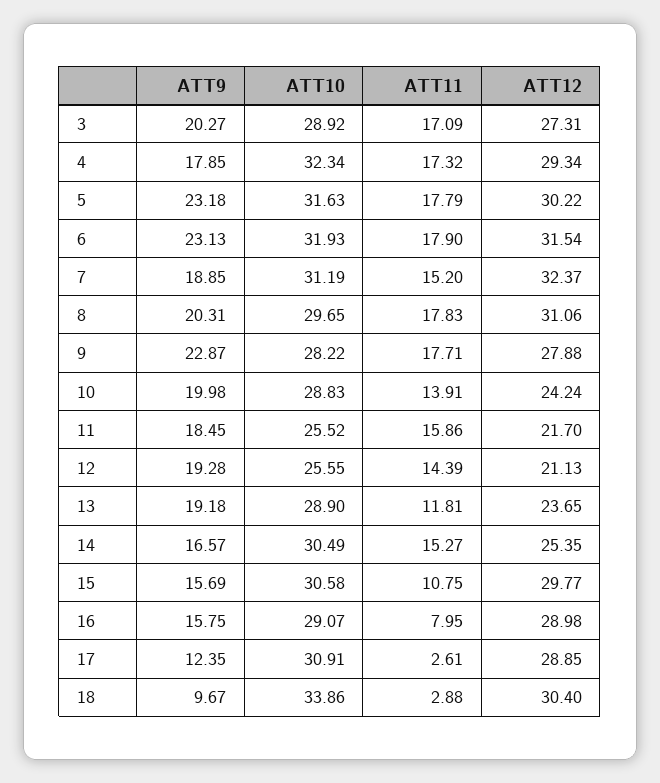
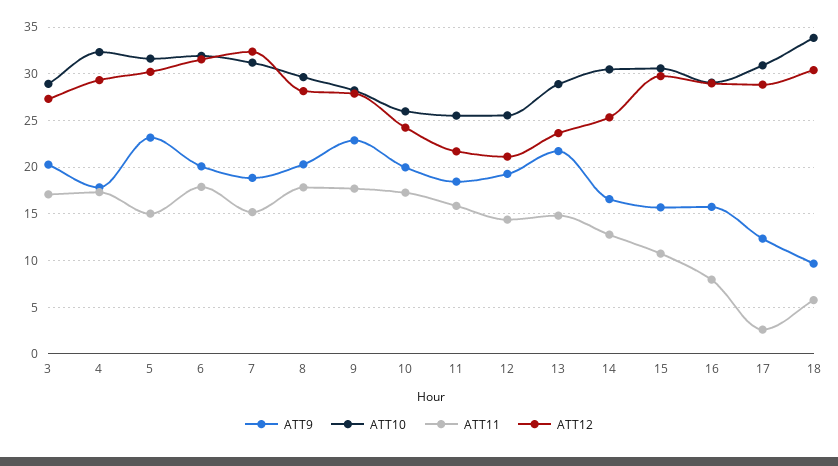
  {
    "ATT9": {
      "3": 20.27,
      "4": 17.85,
      "5": 23.18,
-     "6": 23.13,
+     "6": 20,
      "7": 18.85,
      "8": 20.31,
      "9": 22.87,
      "10": 19.98,
      "11": 18.45,
      "12": 19.28,
-     "13": 19.18,
+     "13": 22,
      "14": 16.57,
      "15": 15.69,
      "16": 15.75,
      "17": 12.35,
      "18": 9.67
    },
    "ATT10": {
      "3": 28.92,
      "4": 32.34,
      "5": 31.63,
      "6": 31.93,
      "7": 31.19,
      "8": 29.65,
      "9": 28.22,
-     "10": 28.83,
+     "10": 26,
      "11": 25.52,
      "12": 25.55,
      "13": 28.9,
      "14": 30.49,
      "15": 30.58,
      "16": 29.07,
      "17": 30.91,
      "18": 33.86
    },
    "ATT11": {
      "3": 17.09,
      "4": 17.32,
-     "5": 17.79,
+     "5": 15,
      "6": 17.9,
      "7": 15.2,
      "8": 17.83,
      "9": 17.71,
-     "10": 13.91,
+     "10": 17,
      "11": 15.86,
      "12": 14.39,
-     "13": 11.81,
+     "13": 15,
-     "14": 15.27,
+     "14": 13,
      "15": 10.75,
      "16": 7.95,
      "17": 2.61,
-     "18": 2.88
+     "18": 6
    },
    "ATT12": {
      "3": 27.31,
      "4": 29.34,
      "5": 30.22,
      "6": 31.54,
      "7": 32.37,
-     "8": 31.06,
+     "8": 28,
      "9": 27.88,
      "10": 24.24,
      "11": 21.7,
      "12": 21.13,
      "13": 23.65,
      "14": 25.35,
      "15": 29.77,
      "16": 28.98,
      "17": 28.85,
      "18": 30.4
    }
  }

